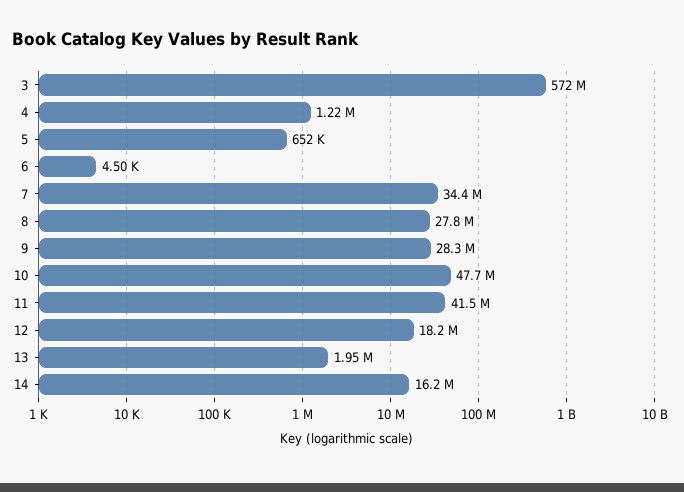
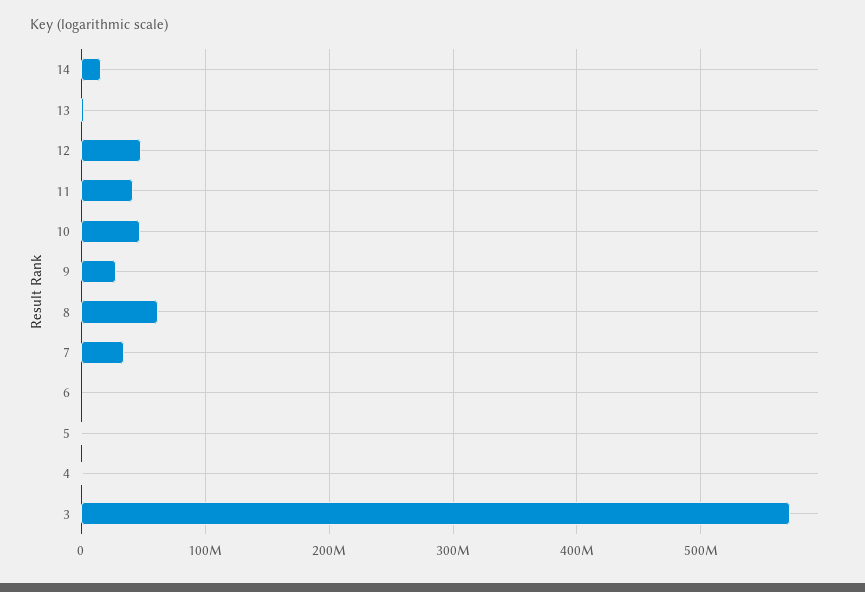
  {
    "3": 572000000,
    "4": 1220000,
    "5": 652000,
    "6": 4500,
    "7": 34400000,
-   "8": 27800000,
+   "8": 60000000,
    "9": 28300000,
    "10": 47700000,
    "11": 41500000,
-   "12": 18200000,
+   "12": 50000000,
    "13": 1950000,
    "14": 16200000
  }

